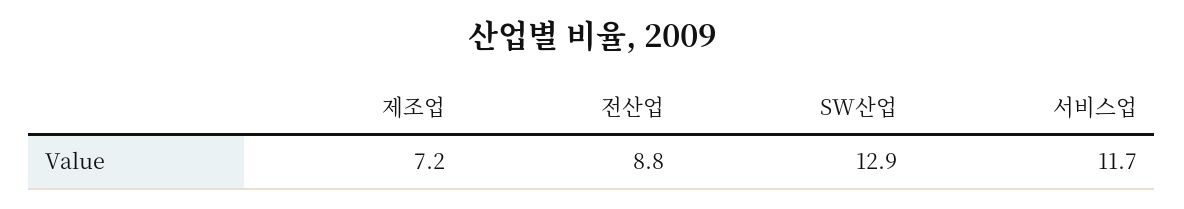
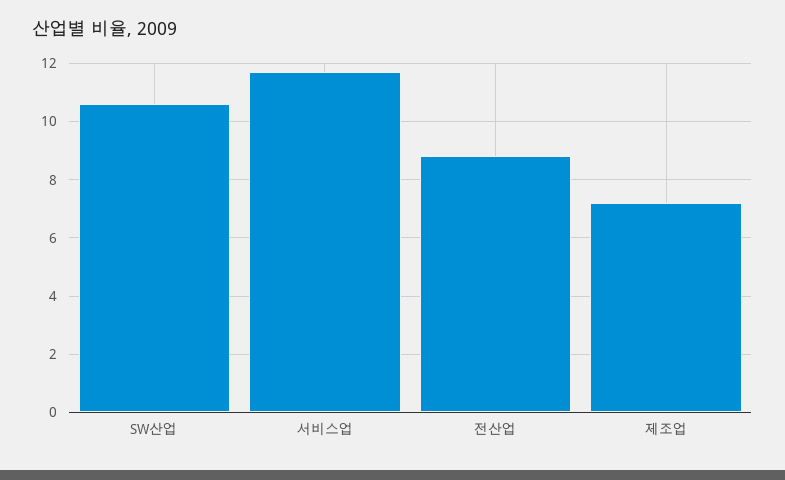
  {
    "제조업": 7.2,
    "전산업": 8.8,
-   "SW산업": 12.9,
+   "SW산업": 10.5,
    "서비스업": 11.7
  }

